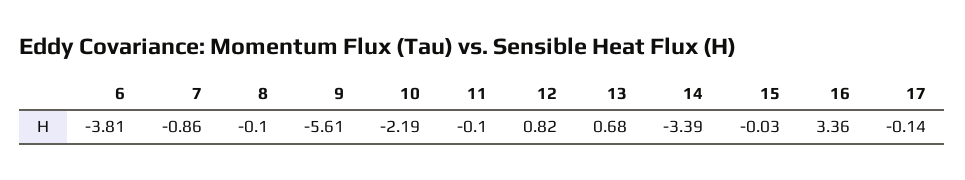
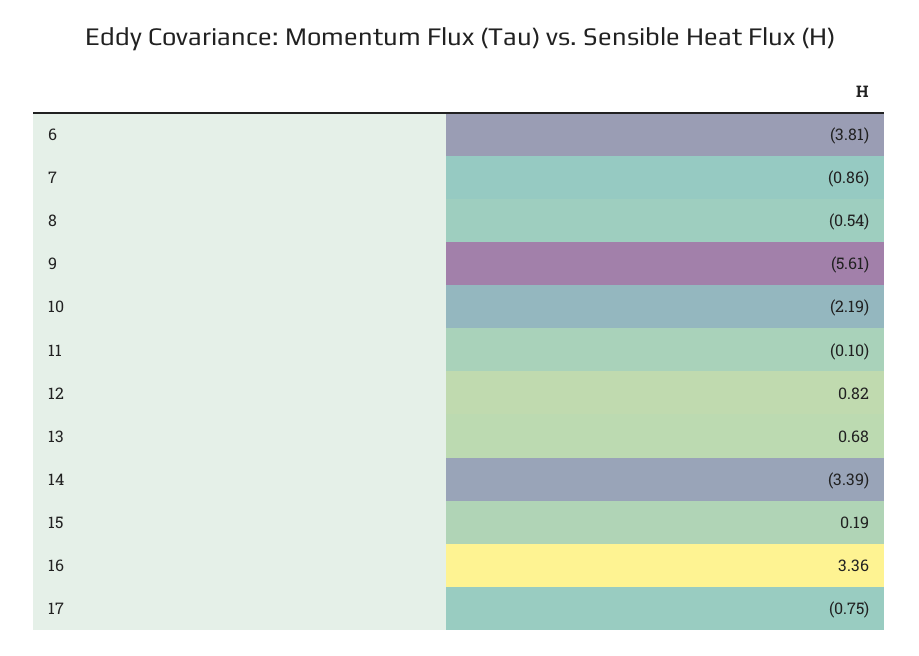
  {
    "6": -3.81,
    "7": -0.86,
-   "8": -0.1,
+   "8": -0.54,
    "9": -5.61,
    "10": -2.19,
    "11": -0.1,
    "12": 0.82,
    "13": 0.68,
    "14": -3.39,
-   "15": -0.03,
+   "15": 0.19,
    "16": 3.36,
-   "17": -0.14
+   "17": -0.75
  }

